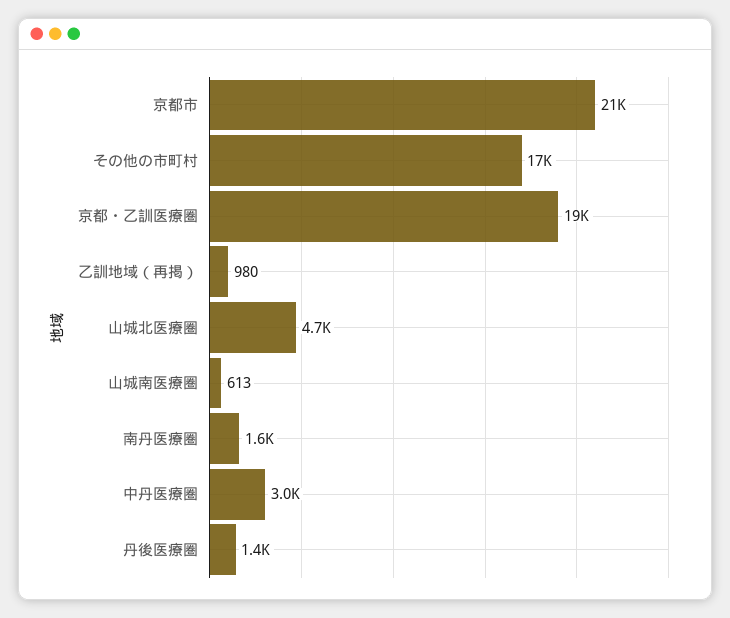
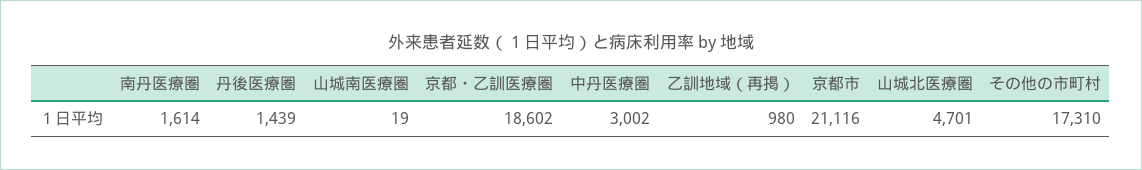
  {
    "京都市": 21116,
    "その他の市町村": 17310,
    "京都・乙訓医療圏": 18602,
    "乙訓地域（再掲）": 980,
    "山城北医療圏": 4701,
-   "山城南医療圏": 613,
+   "山城南医療圏": 19,
    "南丹医療圏": 1614,
    "中丹医療圏": 3002,
    "丹後医療圏": 1439
  }

